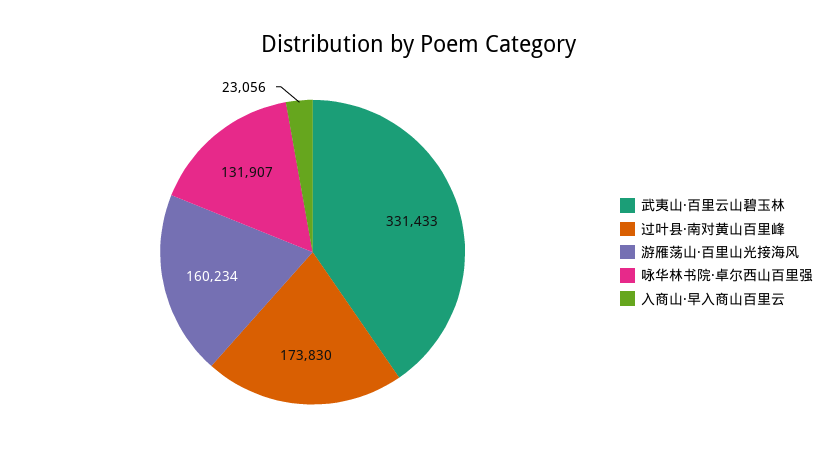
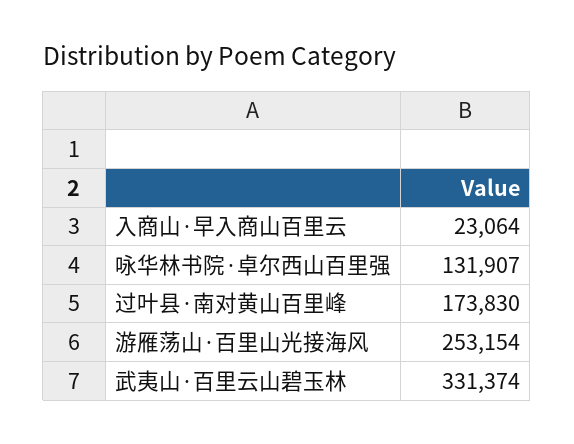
  {
-   "武夷山·百里云山碧玉林": 331433,
+   "武夷山·百里云山碧玉林": 331374,
    "过叶县·南对黄山百里峰": 173830,
-   "游雁荡山·百里山光接海风": 160234,
+   "游雁荡山·百里山光接海风": 253154,
    "咏华林书院·卓尔西山百里强": 131907,
-   "入商山·早入商山百里云": 23056
+   "入商山·早入商山百里云": 23064
  }

